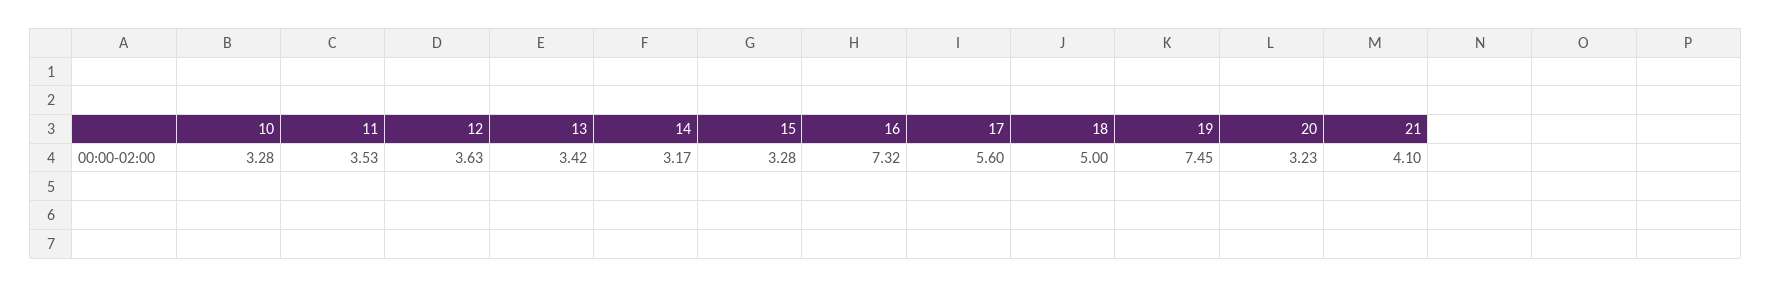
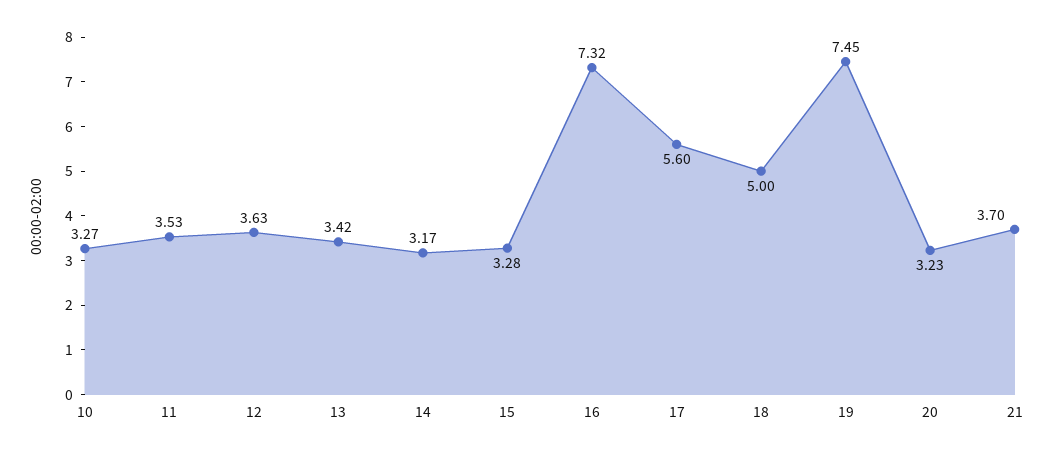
  {
-   "10": 3.28,
+   "10": 3.27,
    "11": 3.53,
    "12": 3.63,
    "13": 3.42,
    "14": 3.17,
    "15": 3.28,
    "16": 7.32,
    "17": 5.6,
    "18": 5,
    "19": 7.45,
    "20": 3.23,
-   "21": 4.1
+   "21": 3.7
  }

